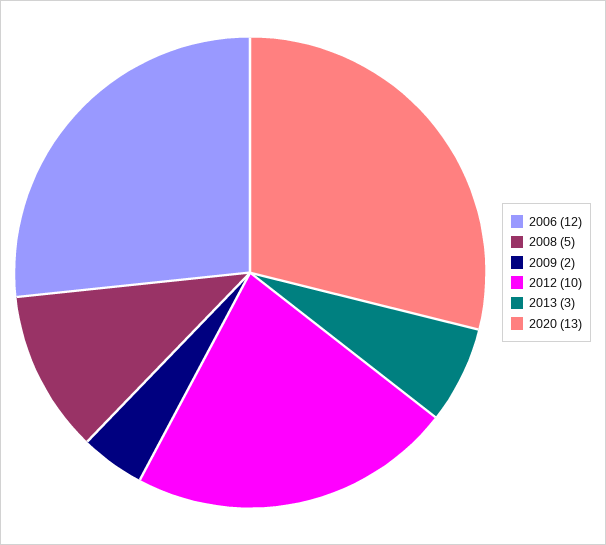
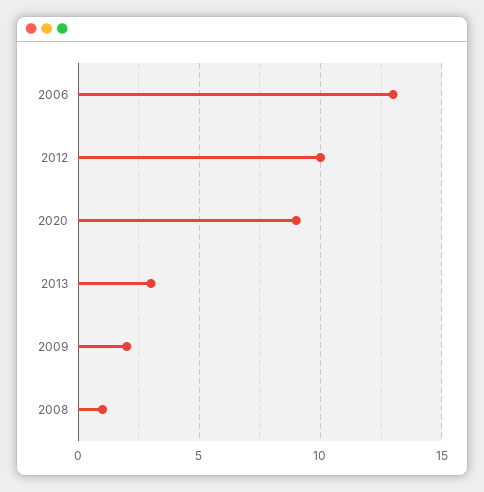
  {
-   "2006": 12,
+   "2006": 13,
-   "2008": 5,
+   "2008": 1,
    "2009": 2,
    "2012": 10,
    "2013": 3,
-   "2020": 13
+   "2020": 9
  }

